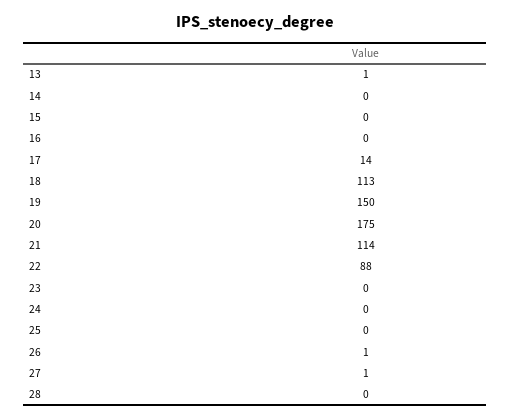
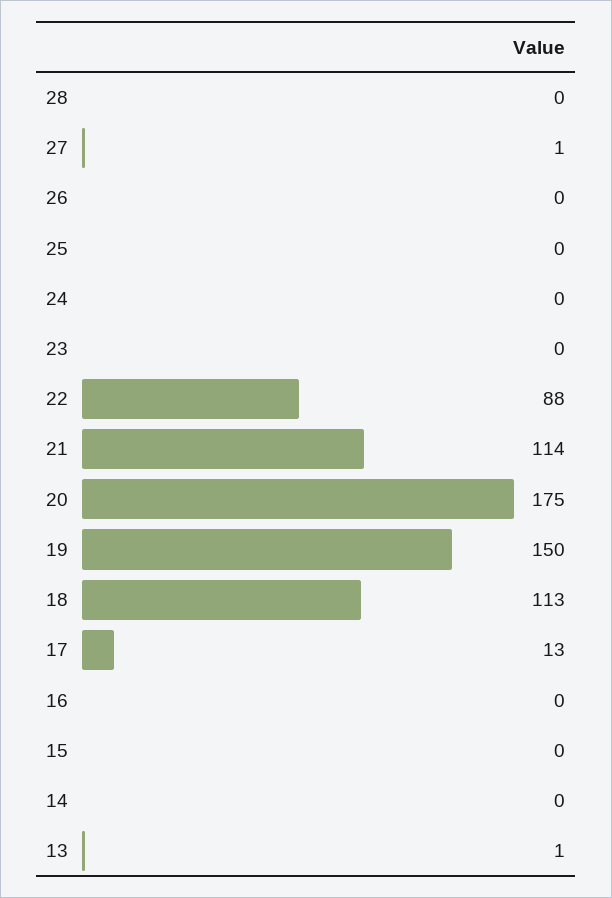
  {
    "13": 1,
    "14": 0,
    "15": 0,
    "16": 0,
-   "17": 14,
+   "17": 13,
    "18": 113,
    "19": 150,
    "20": 175,
    "21": 114,
    "22": 88,
    "23": 0,
    "24": 0,
    "25": 0,
-   "26": 1,
+   "26": 0,
    "27": 1,
    "28": 0
  }

